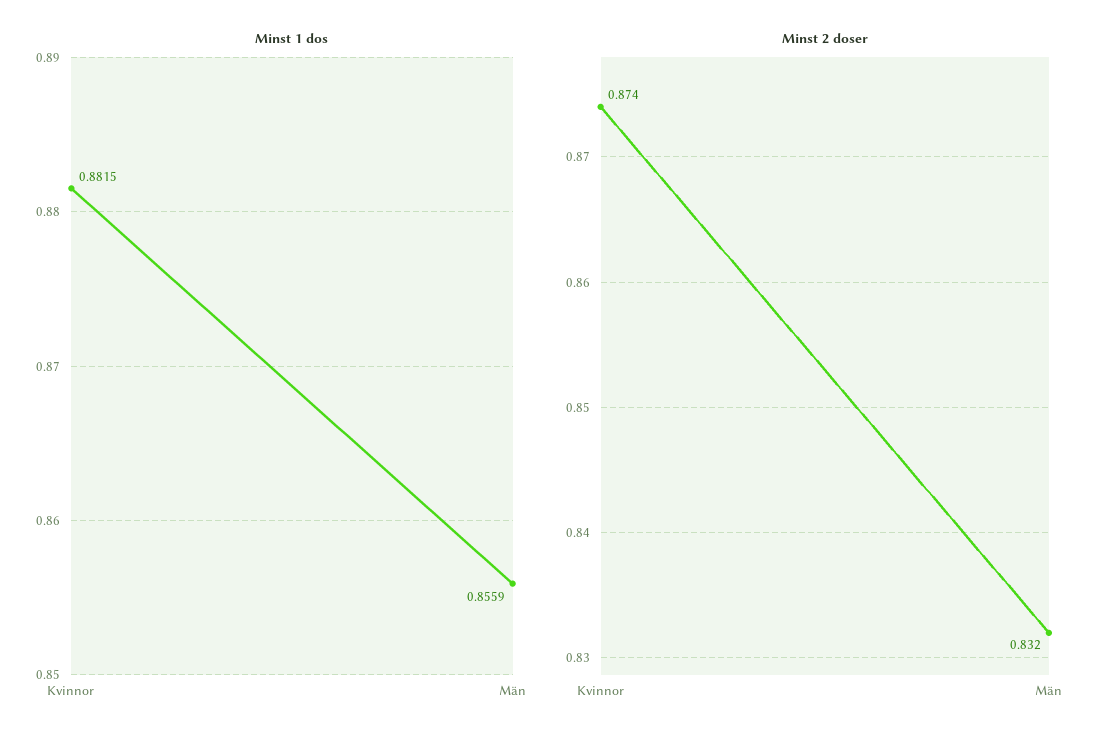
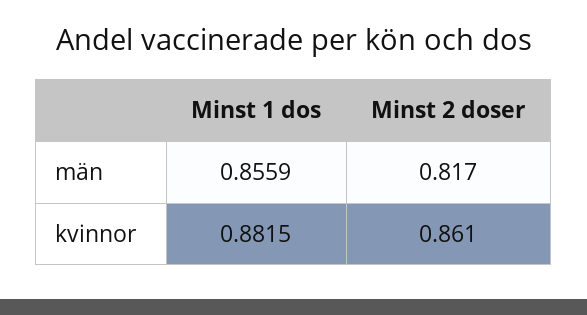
  {
    "Minst 1 dos": {
      "Kvinnor": 0.8815,
      "Män": 0.8559
    },
    "Minst 2 doser": {
-     "Kvinnor": 0.874,
+     "Kvinnor": 0.861,
-     "Män": 0.832
+     "Män": 0.817
    }
  }

